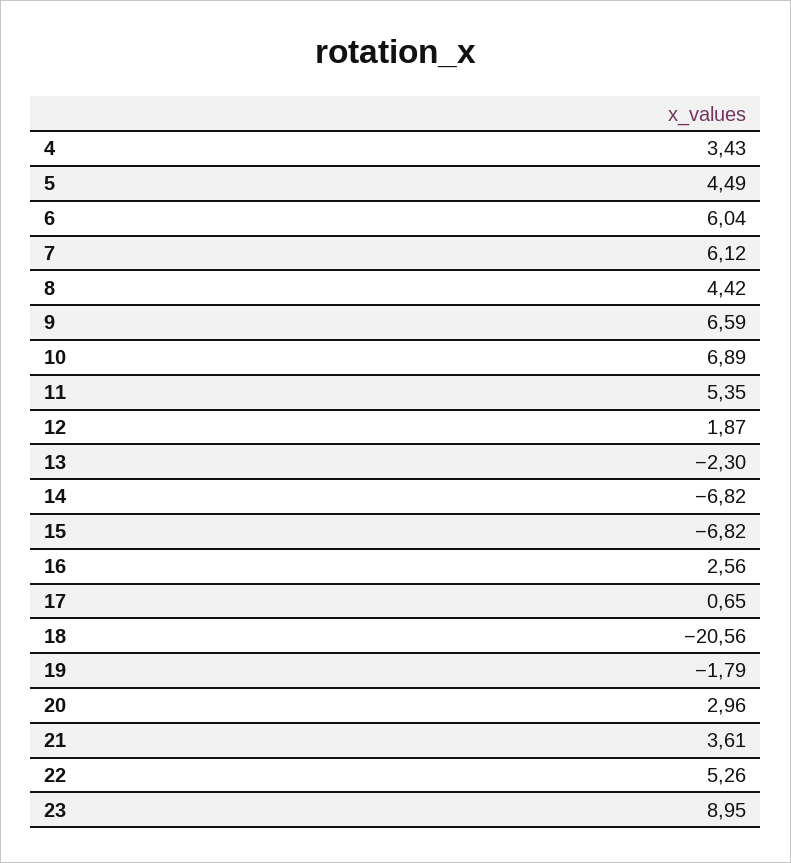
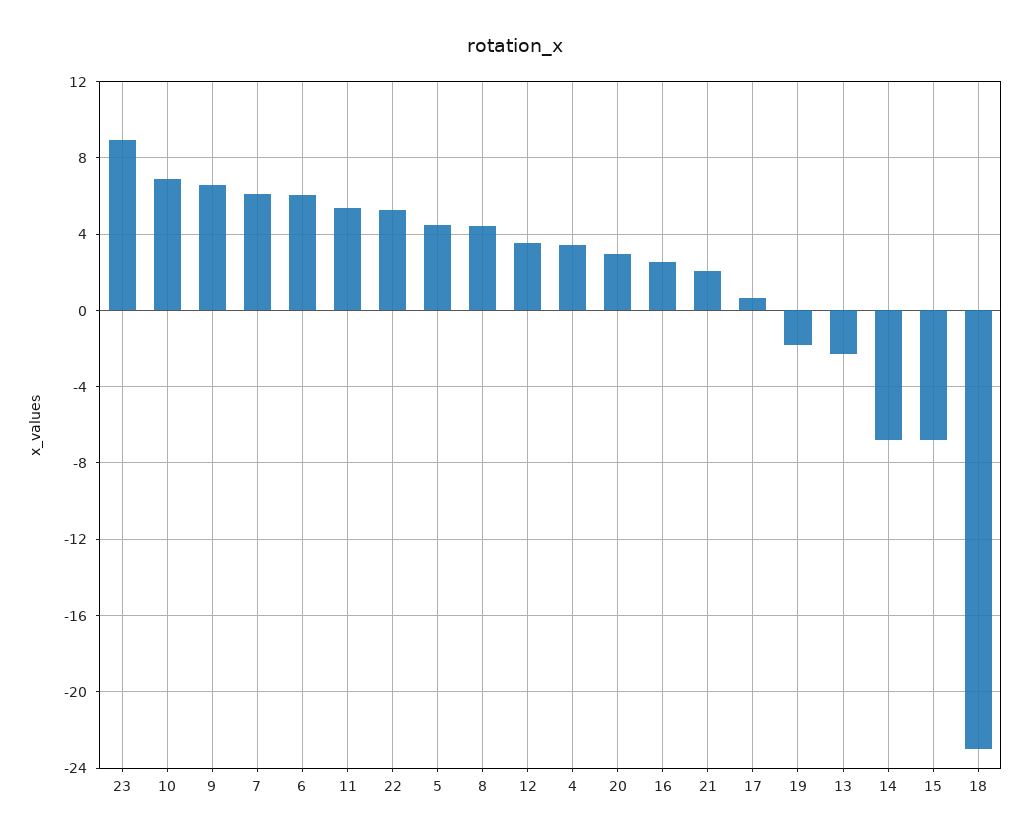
  {
    "4": 3.43,
    "5": 4.49,
    "6": 6.04,
    "7": 6.12,
    "8": 4.42,
    "9": 6.59,
    "10": 6.89,
    "11": 5.35,
-   "12": 1.87,
+   "12": 3.5,
    "13": -2.3,
    "14": -6.82,
    "15": -6.82,
    "16": 2.56,
    "17": 0.65,
-   "18": -20.56,
+   "18": -23,
    "19": -1.79,
    "20": 2.96,
-   "21": 3.61,
+   "21": 2,
    "22": 5.26,
    "23": 8.95
  }

